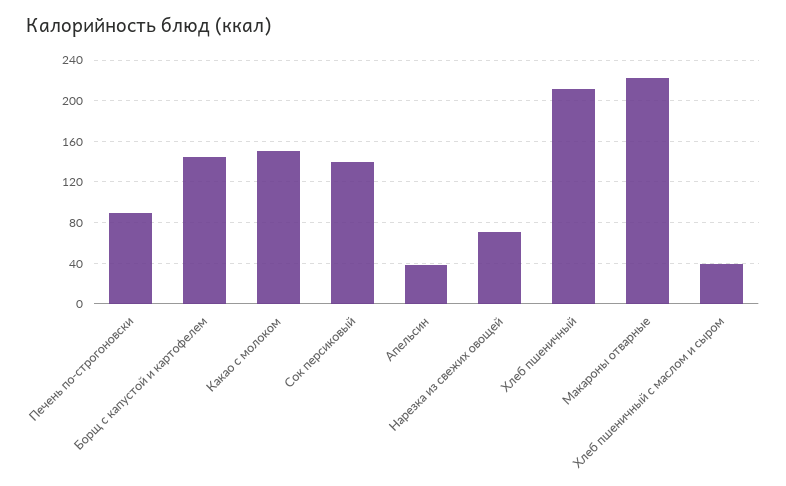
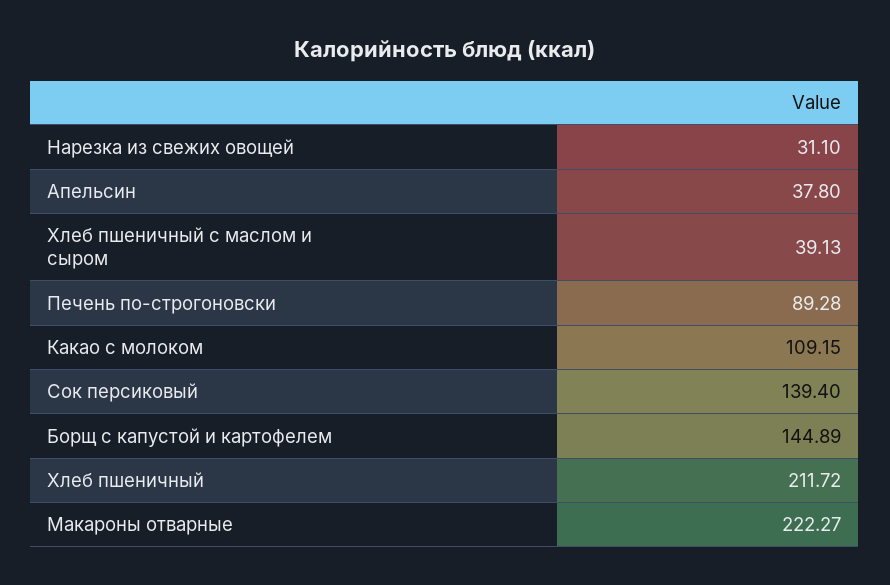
  {
    "Печень по-строгоновски": 89.28,
    "Борщ с капустой и картофелем": 144.89,
-   "Какао с молоком": 150,
+   "Какао с молоком": 109.15,
    "Сок персиковый": 139.4,
    "Апельсин": 37.8,
-   "Нарезка из свежих овощей": 70,
+   "Нарезка из свежих овощей": 31.1,
    "Хлеб пшеничный": 211.72,
    "Макароны отварные": 222.27,
    "Хлеб пшеничный с маслом и сыром": 39.13
  }

